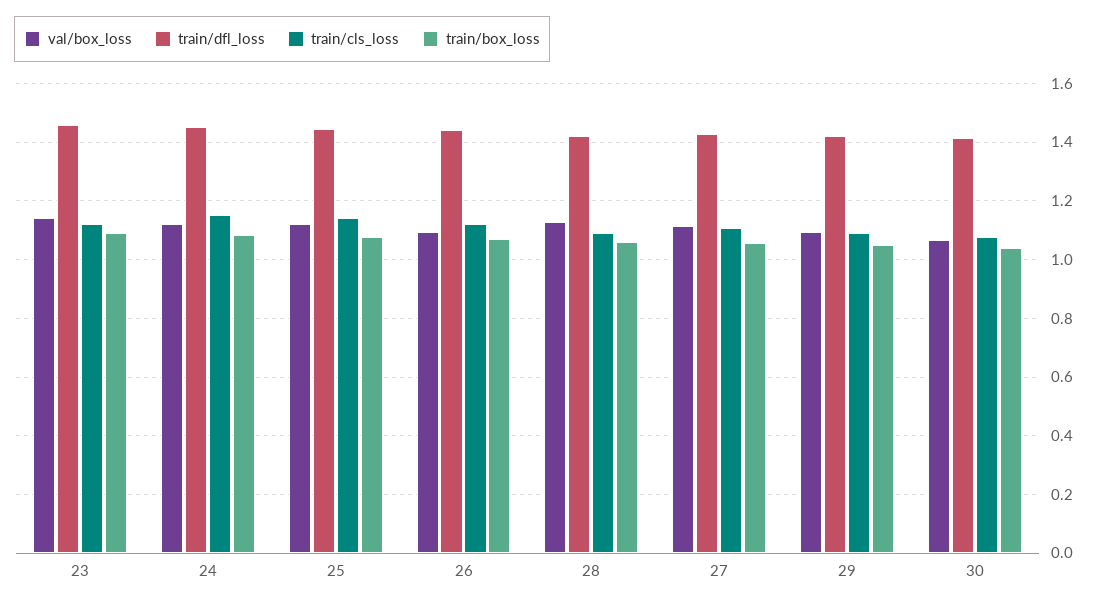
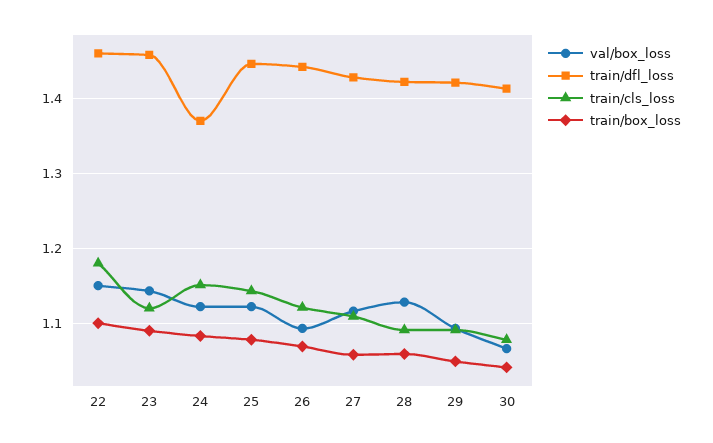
  {
    "val/box_loss": {
      "23": 1.14,
      "24": 1.12,
      "25": 1.12,
      "26": 1.09,
      "28": 1.13,
      "27": 1.12,
      "29": 1.09,
-     "30": 1.07
+     "30": 1.07,
+     "22": 1.15
    },
    "train/dfl_loss": {
      "23": 1.46,
-     "24": 1.45,
+     "24": 1.37,
      "25": 1.45,
      "26": 1.44,
      "28": 1.42,
      "27": 1.43,
      "29": 1.42,
-     "30": 1.41
+     "30": 1.41,
+     "22": 1.46
    },
    "train/cls_loss": {
      "23": 1.12,
      "24": 1.15,
      "25": 1.14,
      "26": 1.12,
      "28": 1.09,
      "27": 1.11,
      "29": 1.09,
-     "30": 1.08
+     "30": 1.08,
+     "22": 1.18
    },
    "train/box_loss": {
      "23": 1.09,
      "24": 1.08,
      "25": 1.08,
      "26": 1.07,
      "28": 1.06,
      "27": 1.06,
      "29": 1.05,
-     "30": 1.04
+     "30": 1.04,
+     "22": 1.1
    }
  }

